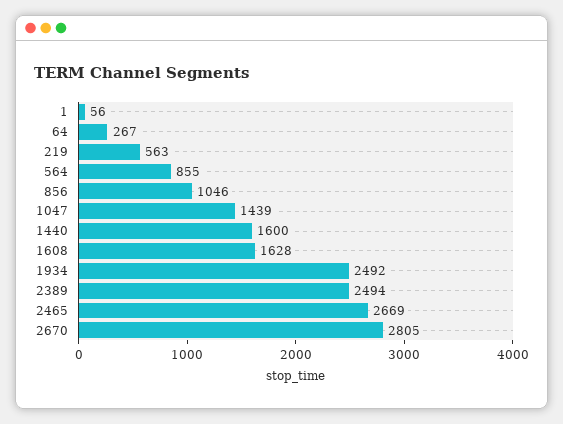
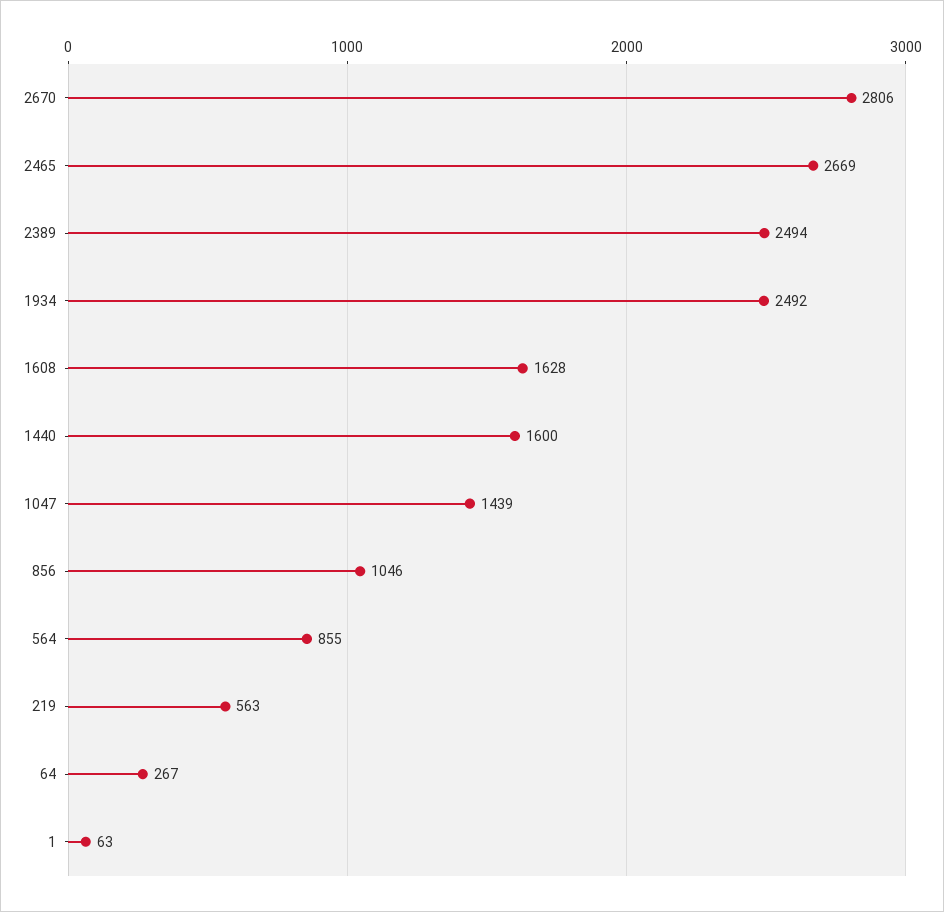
  {
-   "1": 56,
+   "1": 63,
    "64": 267,
    "219": 563,
    "564": 855,
    "856": 1046,
    "1047": 1439,
    "1440": 1600,
    "1608": 1628,
    "1934": 2492,
    "2389": 2494,
    "2465": 2669,
-   "2670": 2805
+   "2670": 2806
  }

